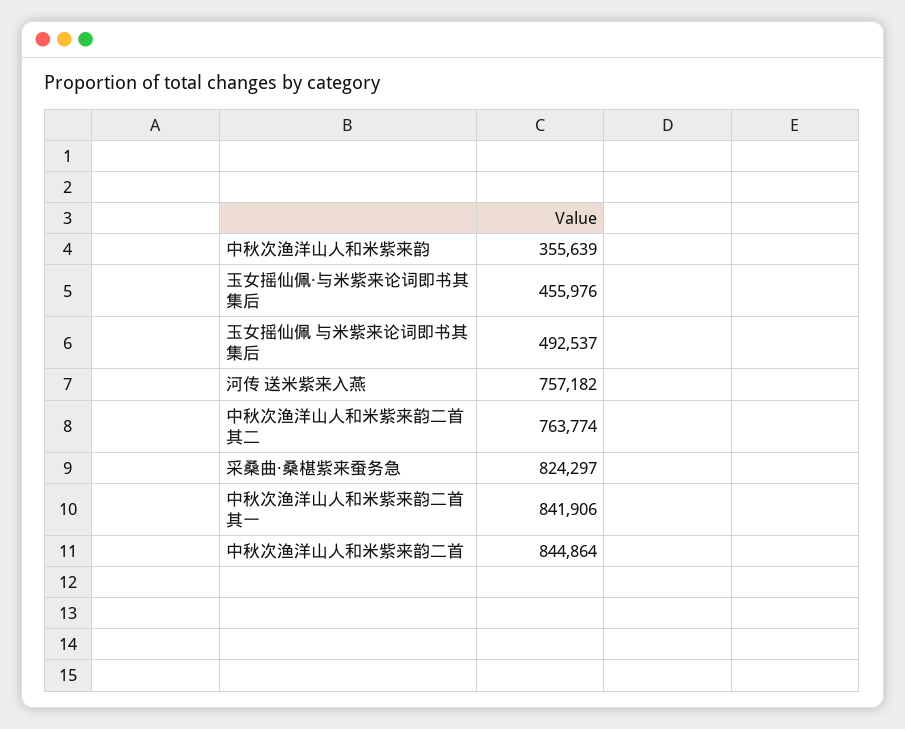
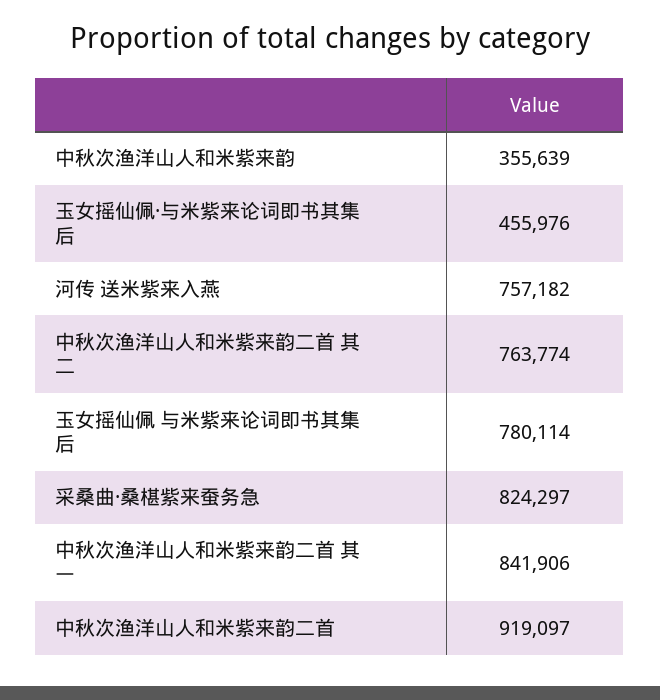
  {
    "中秋次渔洋山人和米紫来韵": 355639,
    "玉女摇仙佩·与米紫来论词即书其集后": 455976,
-   "玉女摇仙佩 与米紫来论词即书其集后": 492537,
+   "玉女摇仙佩 与米紫来论词即书其集后": 780114,
    "河传 送米紫来入燕": 757182,
    "中秋次渔洋山人和米紫来韵二首 其二": 763774,
    "采桑曲·桑椹紫来蚕务急": 824297,
    "中秋次渔洋山人和米紫来韵二首 其一": 841906,
-   "中秋次渔洋山人和米紫来韵二首": 844864
+   "中秋次渔洋山人和米紫来韵二首": 919097
  }

